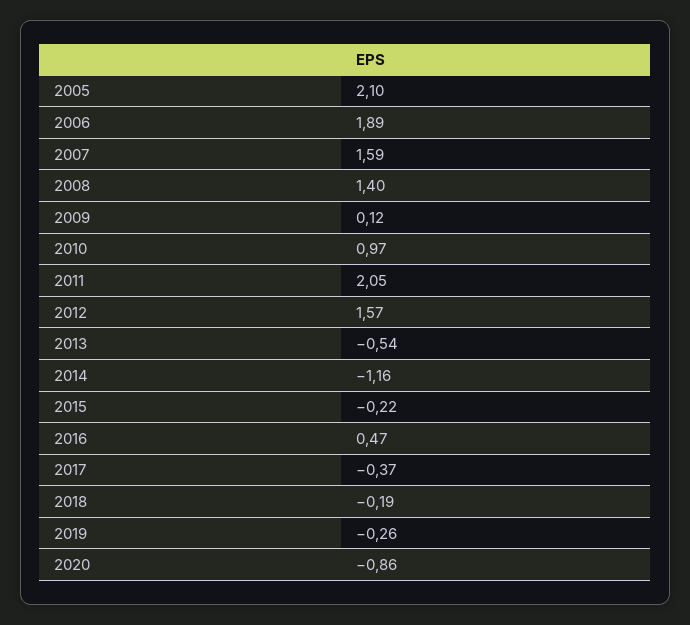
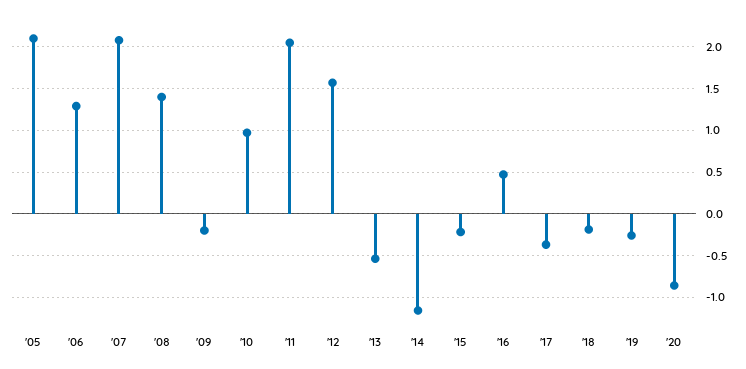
  {
    "2005": 2.1,
-   "2006": 1.89,
+   "2006": 1.3,
-   "2007": 1.59,
+   "2007": 2.1,
    "2008": 1.4,
-   "2009": 0.12,
+   "2009": -0.2,
    "2010": 0.97,
    "2011": 2.05,
    "2012": 1.57,
    "2013": -0.54,
    "2014": -1.16,
    "2015": -0.22,
    "2016": 0.47,
    "2017": -0.37,
    "2018": -0.19,
    "2019": -0.26,
    "2020": -0.86
  }

